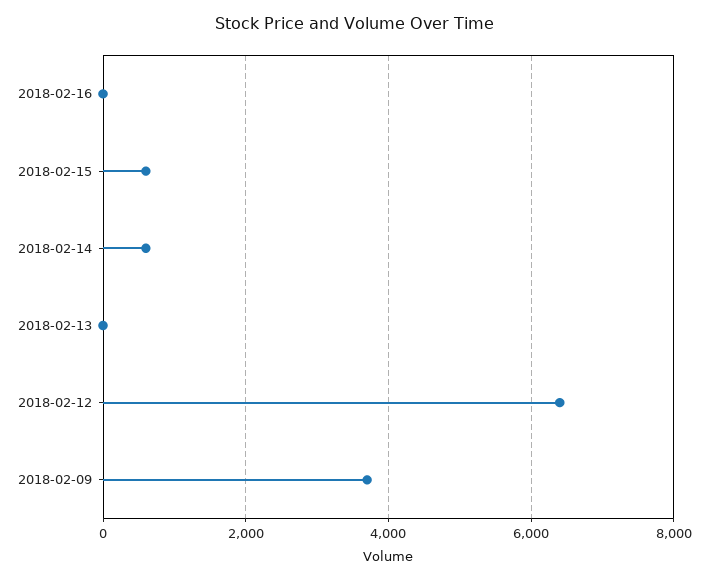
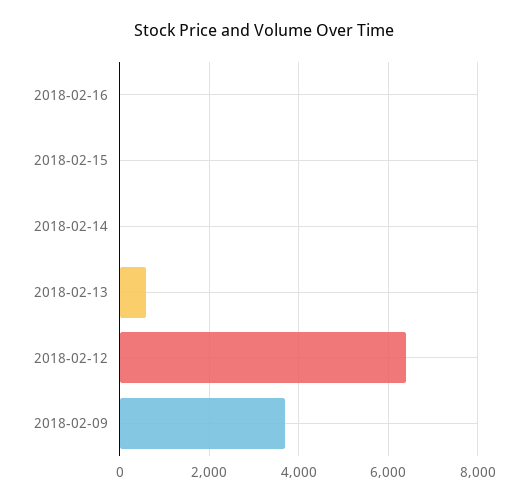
  {
    "2018-02-16": 0,
-   "2018-02-15": 600,
+   "2018-02-15": 0,
-   "2018-02-14": 600,
+   "2018-02-14": 0,
-   "2018-02-13": 0,
+   "2018-02-13": 600,
    "2018-02-12": 6400,
    "2018-02-09": 3800
  }

